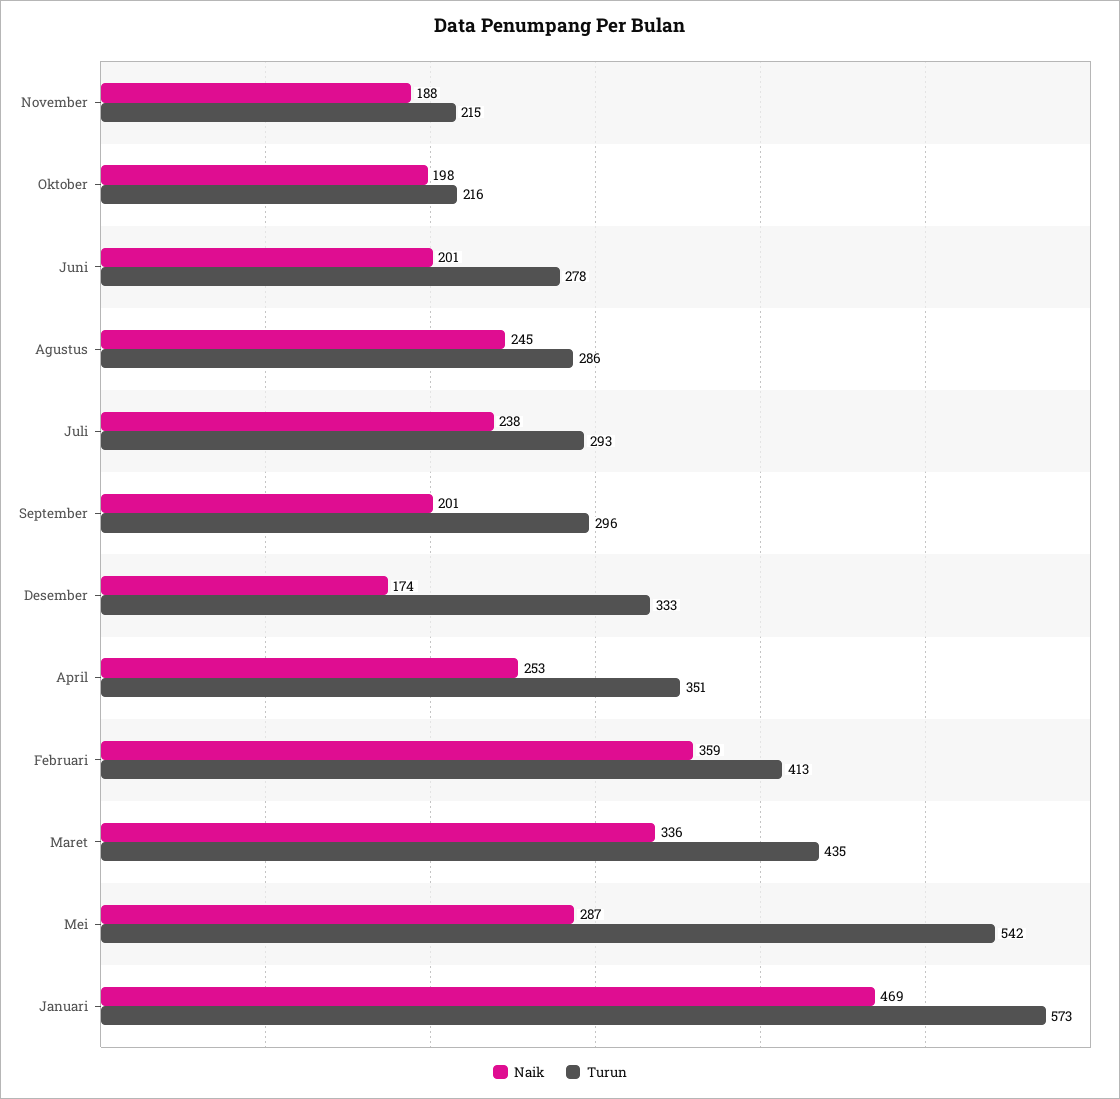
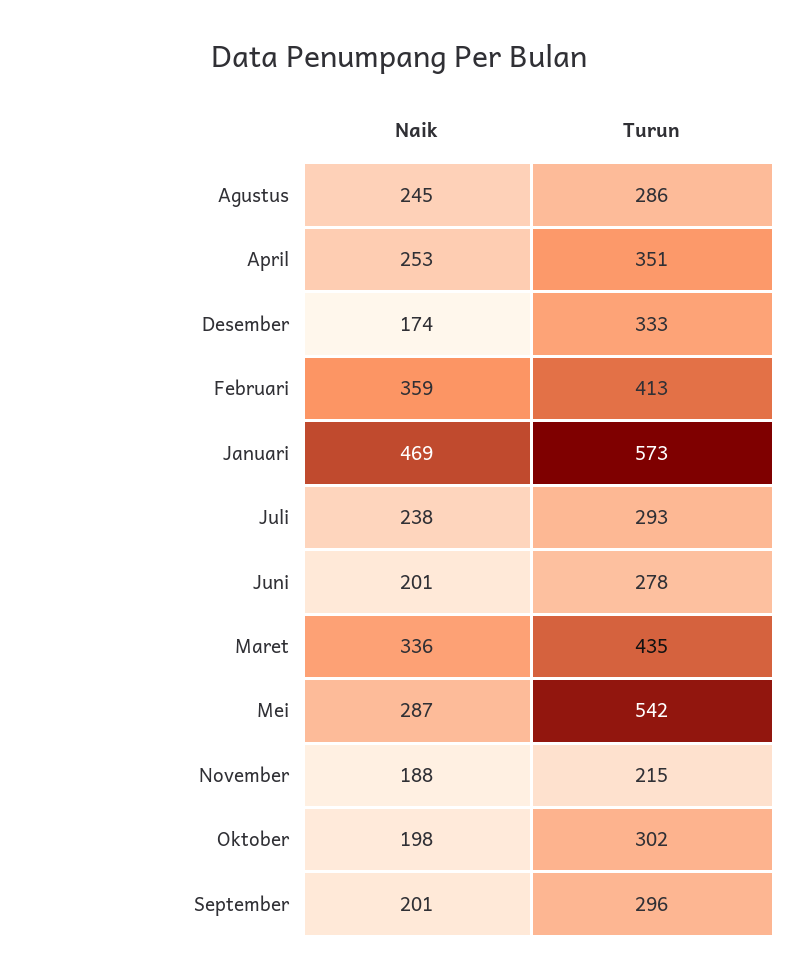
  {
    "Naik": {
      "November": 188,
      "Oktober": 198,
      "Juni": 201,
      "Agustus": 245,
      "Juli": 238,
      "September": 201,
      "Desember": 174,
      "April": 253,
      "Februari": 359,
      "Maret": 336,
      "Mei": 287,
      "Januari": 469
    },
    "Turun": {
      "November": 215,
-     "Oktober": 216,
+     "Oktober": 302,
      "Juni": 278,
      "Agustus": 286,
      "Juli": 293,
      "September": 296,
      "Desember": 333,
      "April": 351,
      "Februari": 413,
      "Maret": 435,
      "Mei": 542,
      "Januari": 573
    }
  }

